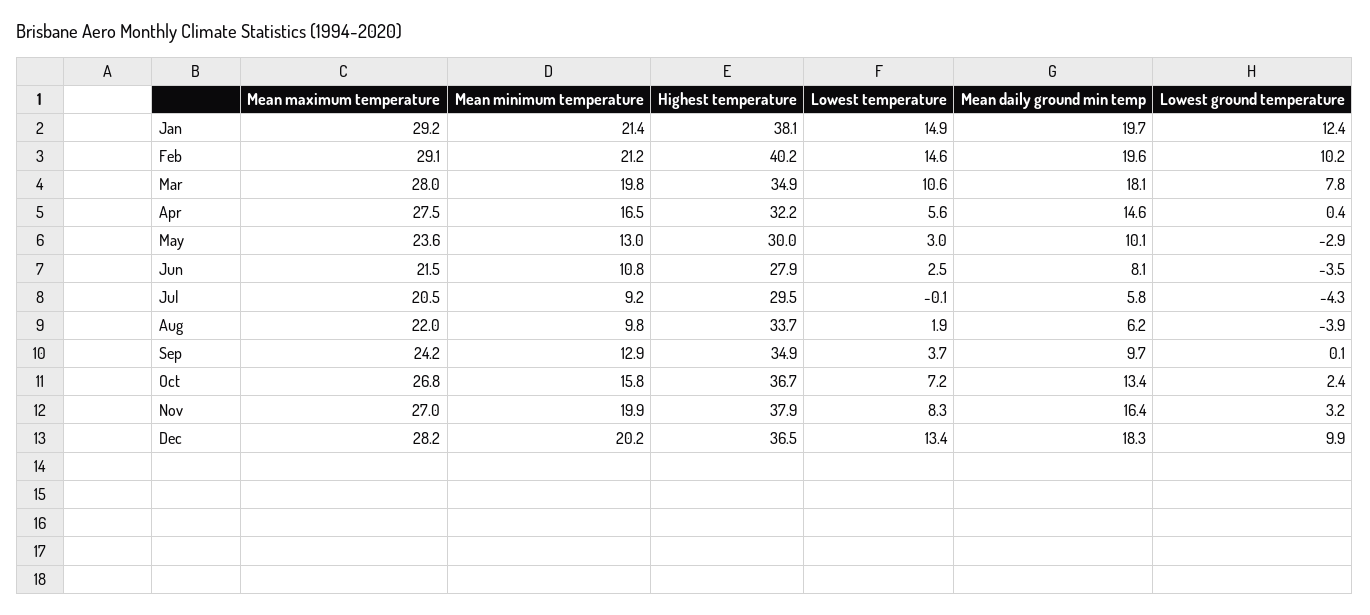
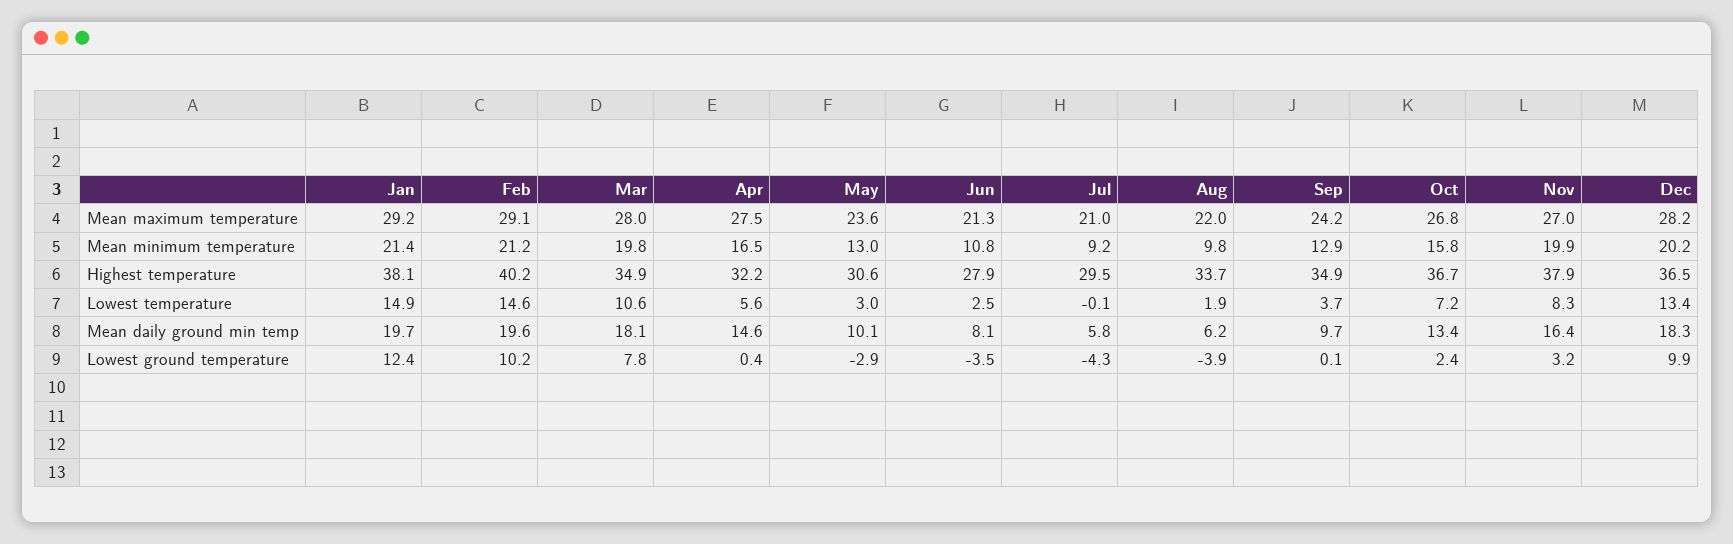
  {
    "Mean maximum temperature": {
      "Jan": 29.2,
      "Feb": 29.1,
      "Mar": 28,
      "Apr": 27.5,
      "May": 23.6,
-     "Jun": 21.5,
+     "Jun": 21.3,
-     "Jul": 20.5,
+     "Jul": 21,
      "Aug": 22,
      "Sep": 24.2,
      "Oct": 26.8,
      "Nov": 27,
      "Dec": 28.2
    },
    "Mean minimum temperature": {
      "Jan": 21.4,
      "Feb": 21.2,
      "Mar": 19.8,
      "Apr": 16.5,
      "May": 13,
      "Jun": 10.8,
      "Jul": 9.2,
      "Aug": 9.8,
      "Sep": 12.9,
      "Oct": 15.8,
      "Nov": 19.9,
      "Dec": 20.2
    },
    "Highest temperature": {
      "Jan": 38.1,
      "Feb": 40.2,
      "Mar": 34.9,
      "Apr": 32.2,
-     "May": 30,
+     "May": 30.6,
      "Jun": 27.9,
      "Jul": 29.5,
      "Aug": 33.7,
      "Sep": 34.9,
      "Oct": 36.7,
      "Nov": 37.9,
      "Dec": 36.5
    },
    "Lowest temperature": {
      "Jan": 14.9,
      "Feb": 14.6,
      "Mar": 10.6,
      "Apr": 5.6,
      "May": 3,
      "Jun": 2.5,
      "Jul": -0.1,
      "Aug": 1.9,
      "Sep": 3.7,
      "Oct": 7.2,
      "Nov": 8.3,
      "Dec": 13.4
    },
    "Mean daily ground min temp": {
      "Jan": 19.7,
      "Feb": 19.6,
      "Mar": 18.1,
      "Apr": 14.6,
      "May": 10.1,
      "Jun": 8.1,
      "Jul": 5.8,
      "Aug": 6.2,
      "Sep": 9.7,
      "Oct": 13.4,
      "Nov": 16.4,
      "Dec": 18.3
    },
    "Lowest ground temperature": {
      "Jan": 12.4,
      "Feb": 10.2,
      "Mar": 7.8,
      "Apr": 0.4,
      "May": -2.9,
      "Jun": -3.5,
      "Jul": -4.3,
      "Aug": -3.9,
      "Sep": 0.1,
      "Oct": 2.4,
      "Nov": 3.2,
      "Dec": 9.9
    }
  }

